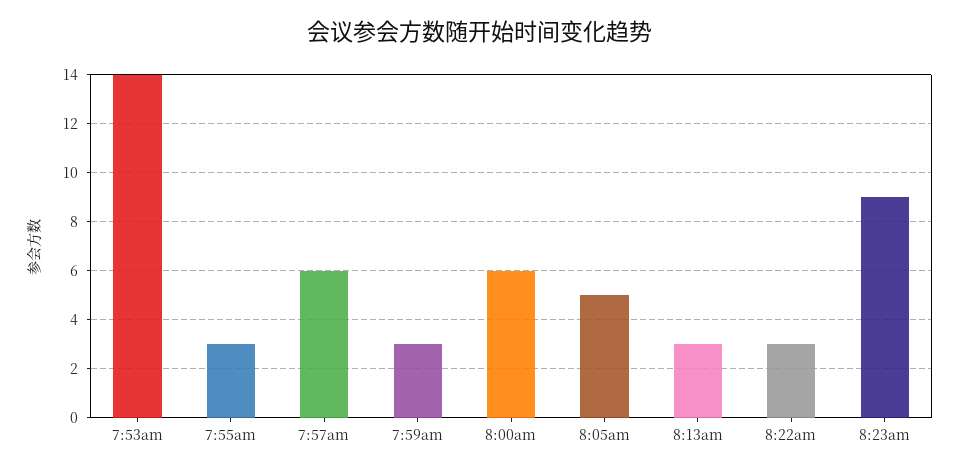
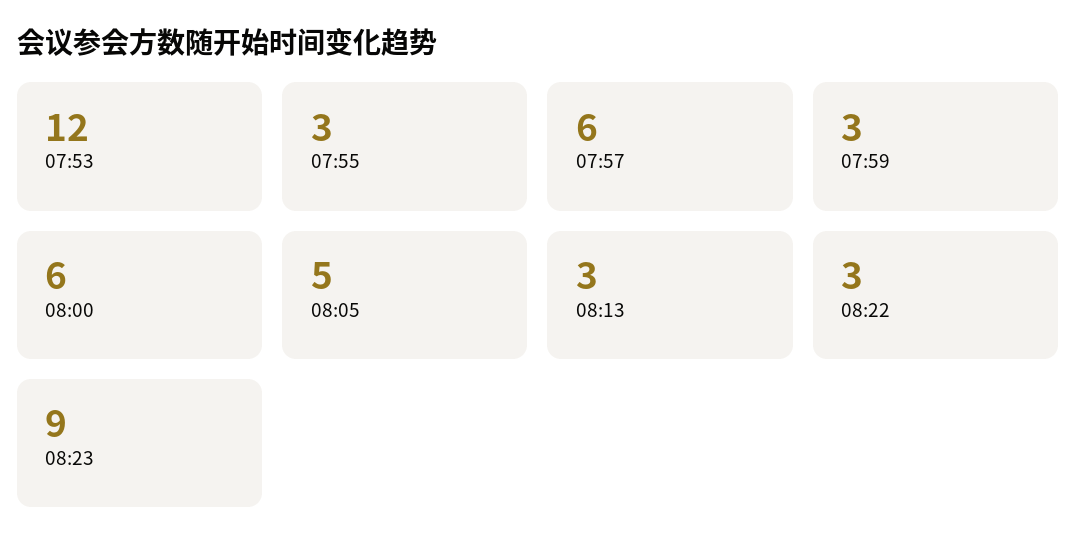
  {
-   "7:53am": 14,
+   "7:53am": 12,
    "7:55am": 3,
    "7:57am": 6,
    "7:59am": 3,
    "8:00am": 6,
    "8:05am": 5,
    "8:13am": 3,
    "8:22am": 3,
    "8:23am": 9
  }

